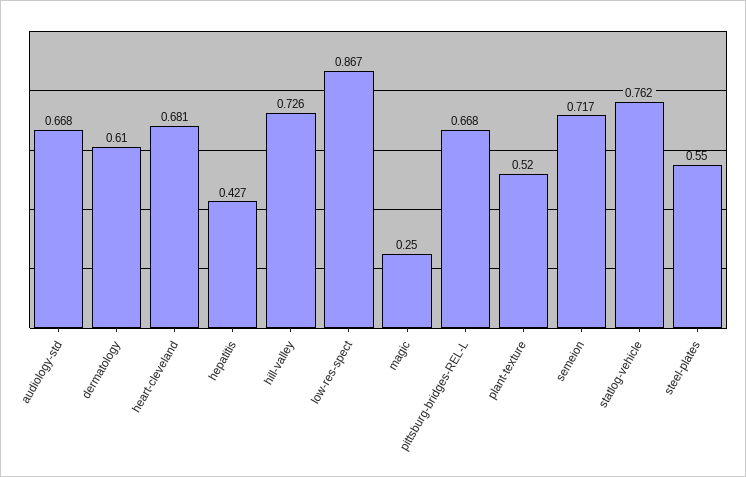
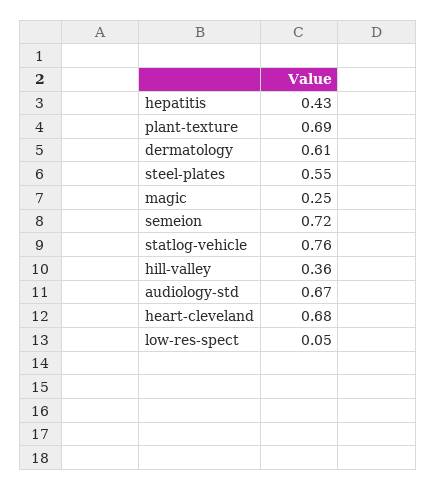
  {
    "audiology-std": 0.668,
    "dermatology": 0.61,
    "heart-cleveland": 0.681,
    "hepatitis": 0.427,
-   "hill-valley": 0.726,
+   "hill-valley": 0.36,
-   "low-res-spect": 0.867,
+   "low-res-spect": 0.05,
    "magic": 0.25,
-   "pittsburg-bridges-REL-L": 0.668,
-   "plant-texture": 0.52,
+   "plant-texture": 0.69,
    "semeion": 0.717,
    "statlog-vehicle": 0.762,
    "steel-plates": 0.55
  }

